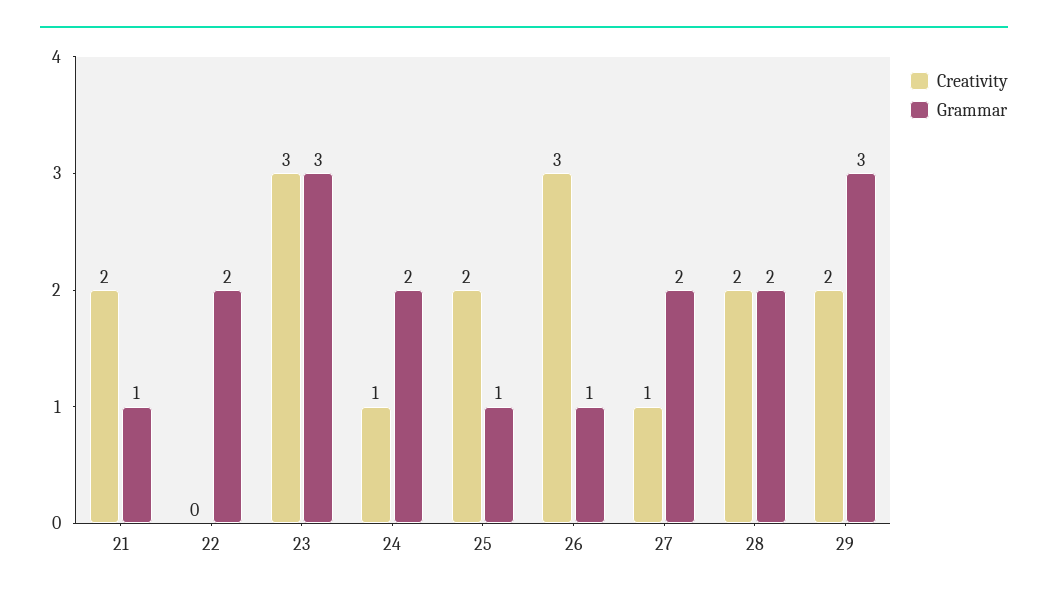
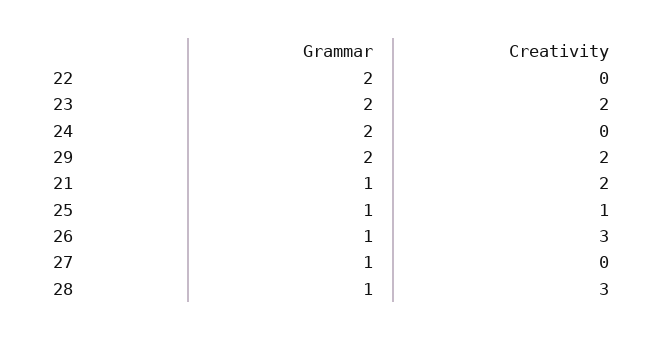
  {
    "Creativity": {
      "21": 2,
      "22": 0,
-     "23": 3,
+     "23": 2,
-     "24": 1,
+     "24": 0,
-     "25": 2,
+     "25": 1,
      "26": 3,
-     "27": 1,
+     "27": 0,
-     "28": 2,
+     "28": 3,
      "29": 2
    },
    "Grammar": {
      "21": 1,
      "22": 2,
-     "23": 3,
+     "23": 2,
      "24": 2,
      "25": 1,
      "26": 1,
-     "27": 2,
+     "27": 1,
-     "28": 2,
+     "28": 1,
-     "29": 3
+     "29": 2
    }
  }

